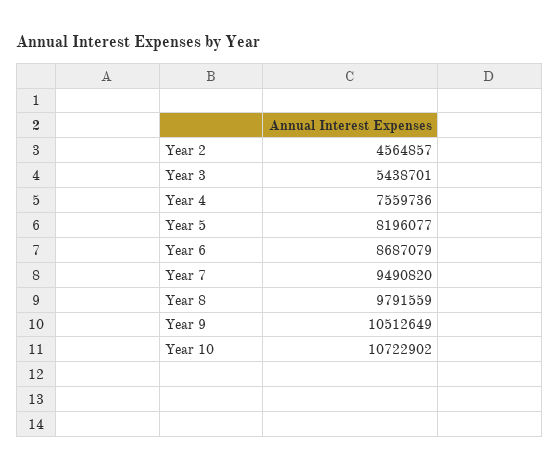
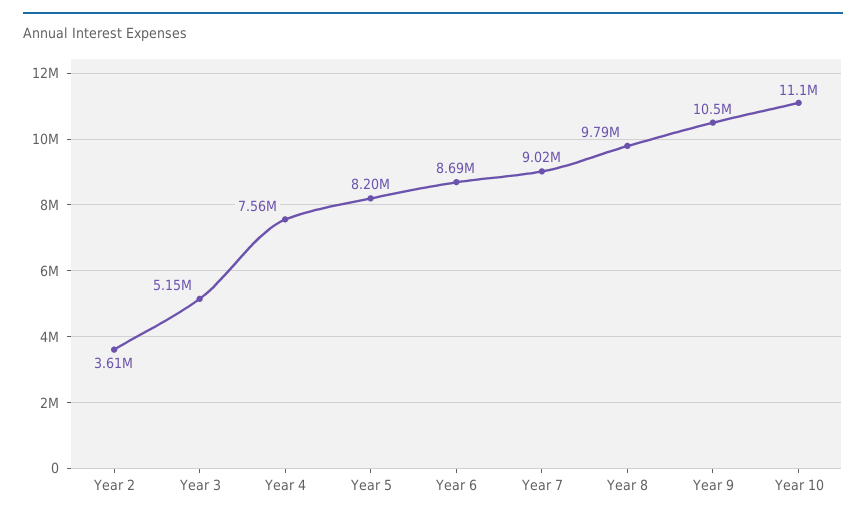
  {
-   "Year 2": 4564857,
+   "Year 2": 3610000,
-   "Year 3": 5438701,
+   "Year 3": 5150000,
    "Year 4": 7559736,
    "Year 5": 8196077,
    "Year 6": 8687079,
-   "Year 7": 9490820,
+   "Year 7": 9020000,
    "Year 8": 9791559,
    "Year 9": 10512649,
-   "Year 10": 10722902
+   "Year 10": 11100000
  }

